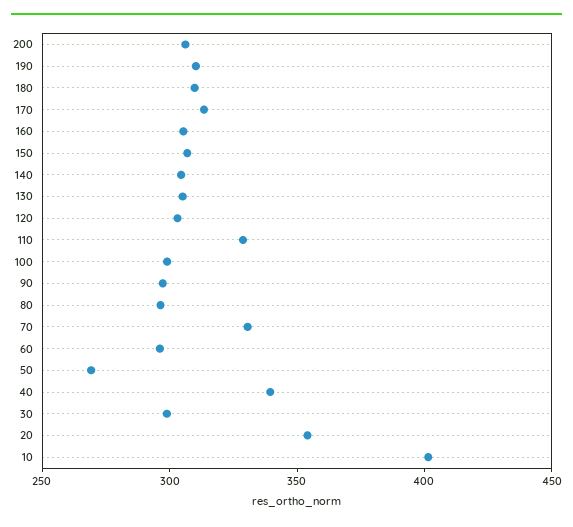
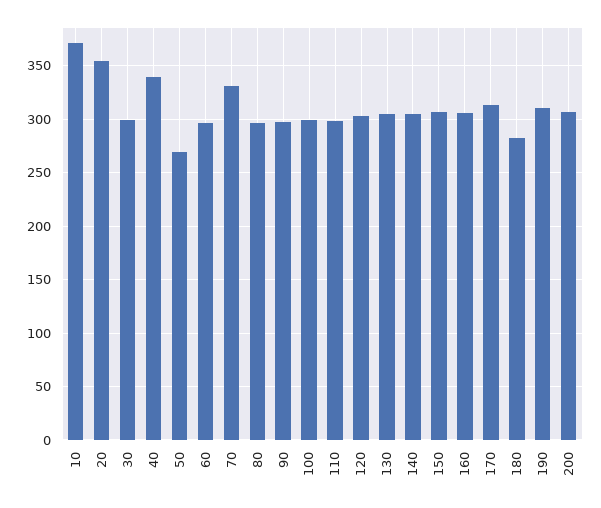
  {
    "200": 310,
    "190": 310,
-   "180": 310,
+   "180": 280,
    "170": 310,
    "160": 310,
    "150": 310,
    "140": 300,
    "130": 310,
    "120": 300,
-   "110": 330,
+   "110": 300,
    "100": 300,
    "90": 300,
    "80": 300,
    "70": 330,
    "60": 300,
    "50": 270,
    "40": 340,
    "30": 300,
    "20": 350,
-   "10": 400
+   "10": 370
  }

